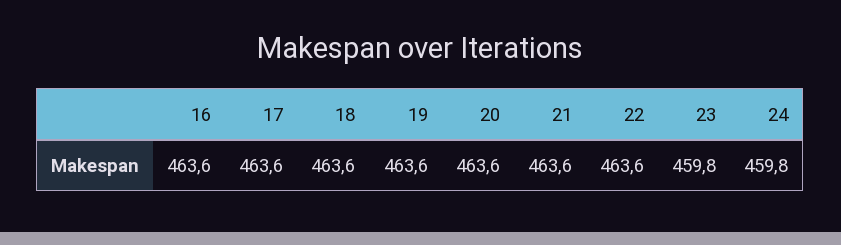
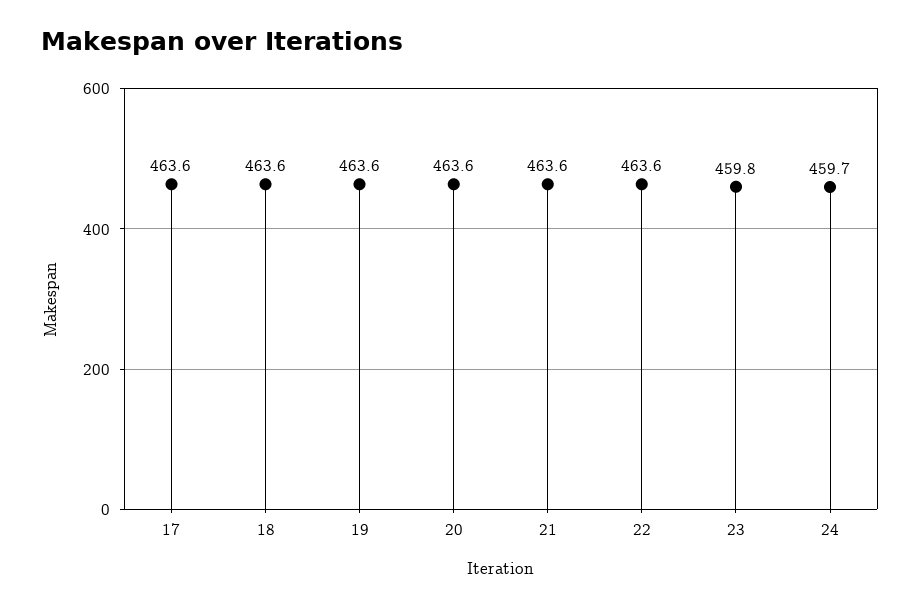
  {
-   "16": 463.6,
    "17": 463.6,
    "18": 463.6,
    "19": 463.6,
    "20": 463.6,
    "21": 463.6,
    "22": 463.6,
    "23": 459.8,
-   "24": 459.8
+   "24": 459.7
  }

